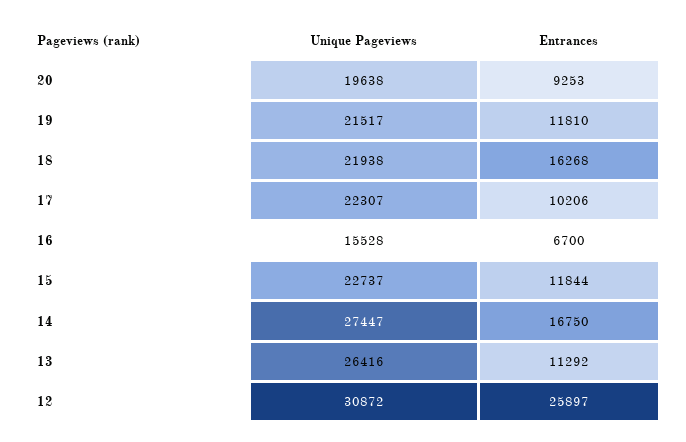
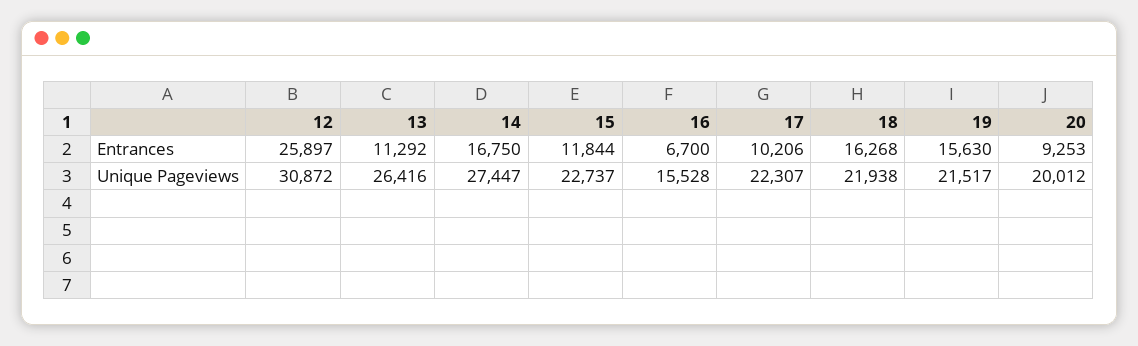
  {
    "Unique Pageviews": {
-     "20": 19638,
+     "20": 20012,
      "19": 21517,
      "18": 21938,
      "17": 22307,
      "16": 15528,
      "15": 22737,
      "14": 27447,
      "13": 26416,
      "12": 30872
    },
    "Entrances": {
      "20": 9253,
-     "19": 11810,
+     "19": 15630,
      "18": 16268,
      "17": 10206,
      "16": 6700,
      "15": 11844,
      "14": 16750,
      "13": 11292,
      "12": 25897
    }
  }

